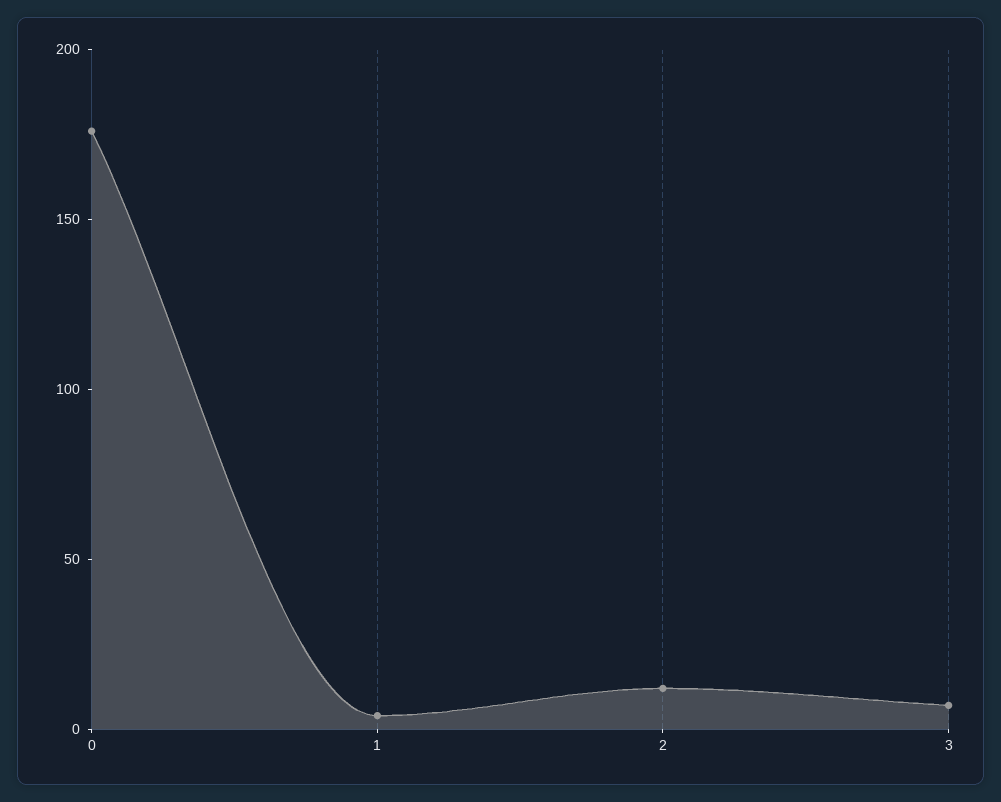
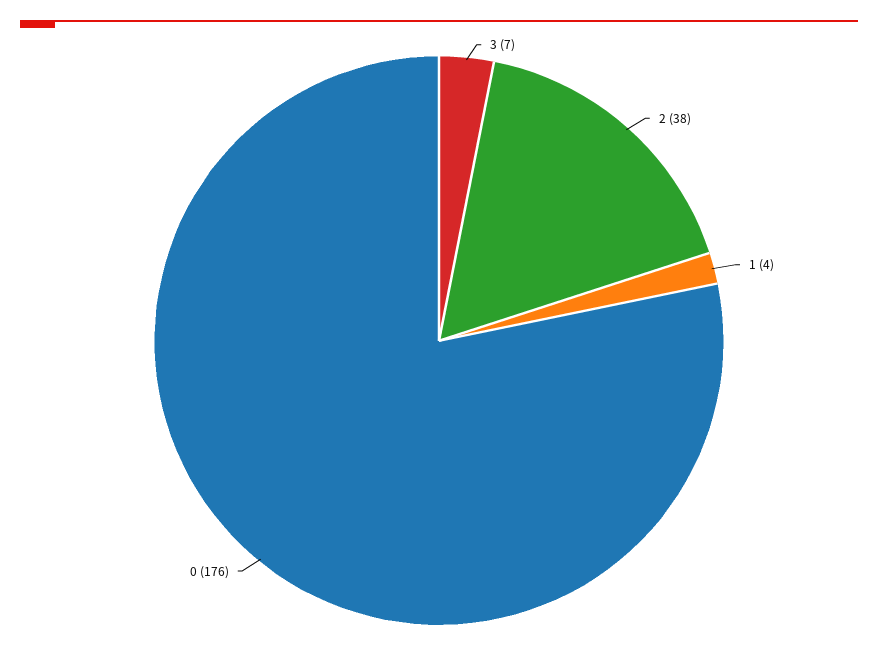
  {
    "0": 176,
    "1": 4,
-   "2": 10,
+   "2": 38,
    "3": 7
  }

